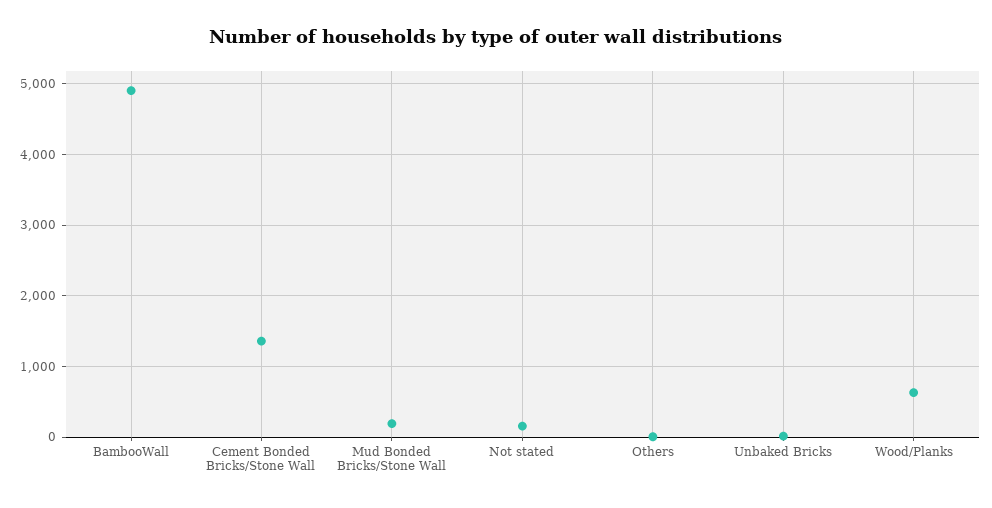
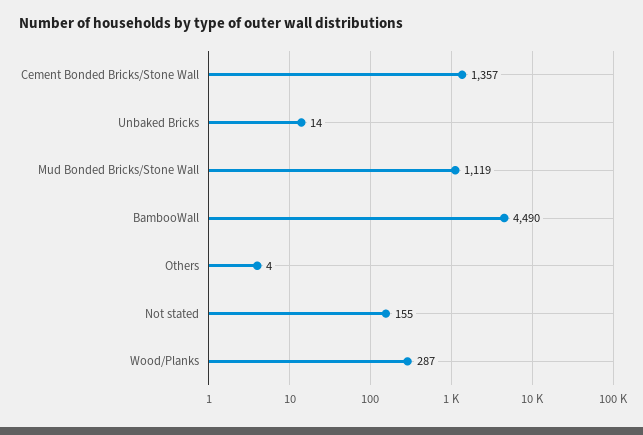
  {
-   "BambooWall": 4900,
+   "BambooWall": 4490,
    "Cement Bonded Bricks/Stone Wall": 1357,
-   "Mud Bonded Bricks/Stone Wall": 200,
+   "Mud Bonded Bricks/Stone Wall": 1119,
    "Not stated": 155,
    "Others": 4,
    "Unbaked Bricks": 14,
-   "Wood/Planks": 600
+   "Wood/Planks": 287
  }

